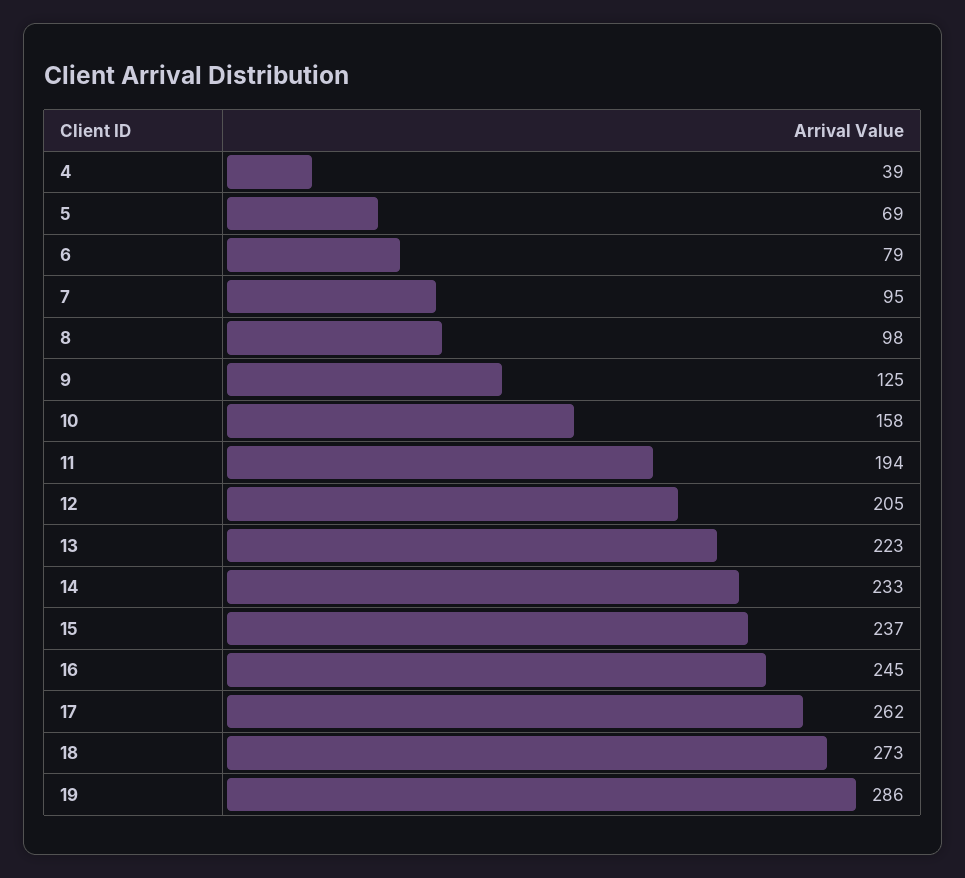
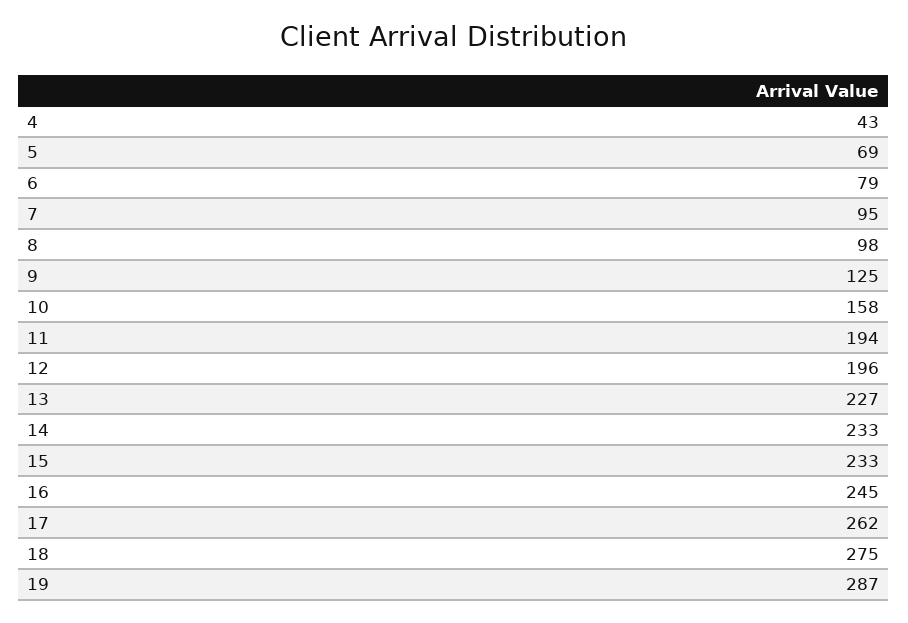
  {
-   "4": 39,
+   "4": 43,
    "5": 69,
    "6": 79,
    "7": 95,
    "8": 98,
    "9": 125,
    "10": 158,
    "11": 194,
-   "12": 205,
+   "12": 196,
-   "13": 223,
+   "13": 227,
    "14": 233,
-   "15": 237,
+   "15": 233,
    "16": 245,
    "17": 262,
-   "18": 273,
+   "18": 275,
-   "19": 286
+   "19": 287
  }

